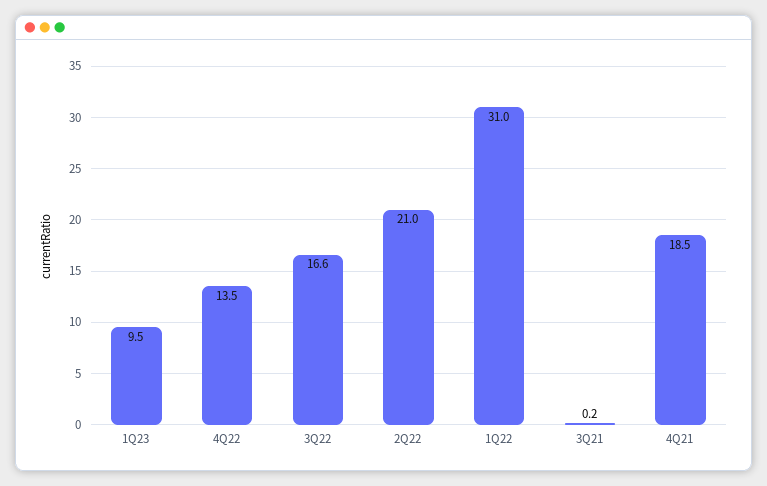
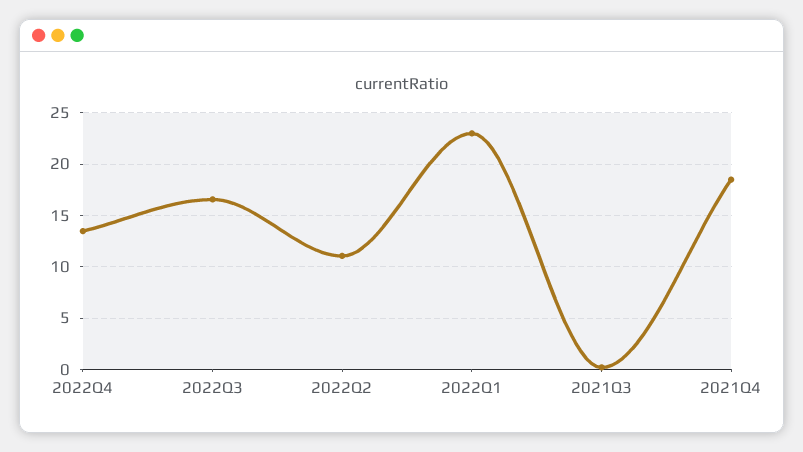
  {
-   "1Q23": 9.5,
    "4Q22": 13.5,
    "3Q22": 16.6,
-   "2Q22": 21,
+   "2Q22": 11,
-   "1Q22": 31,
+   "1Q22": 23,
    "3Q21": 0.2,
    "4Q21": 18.5
  }

